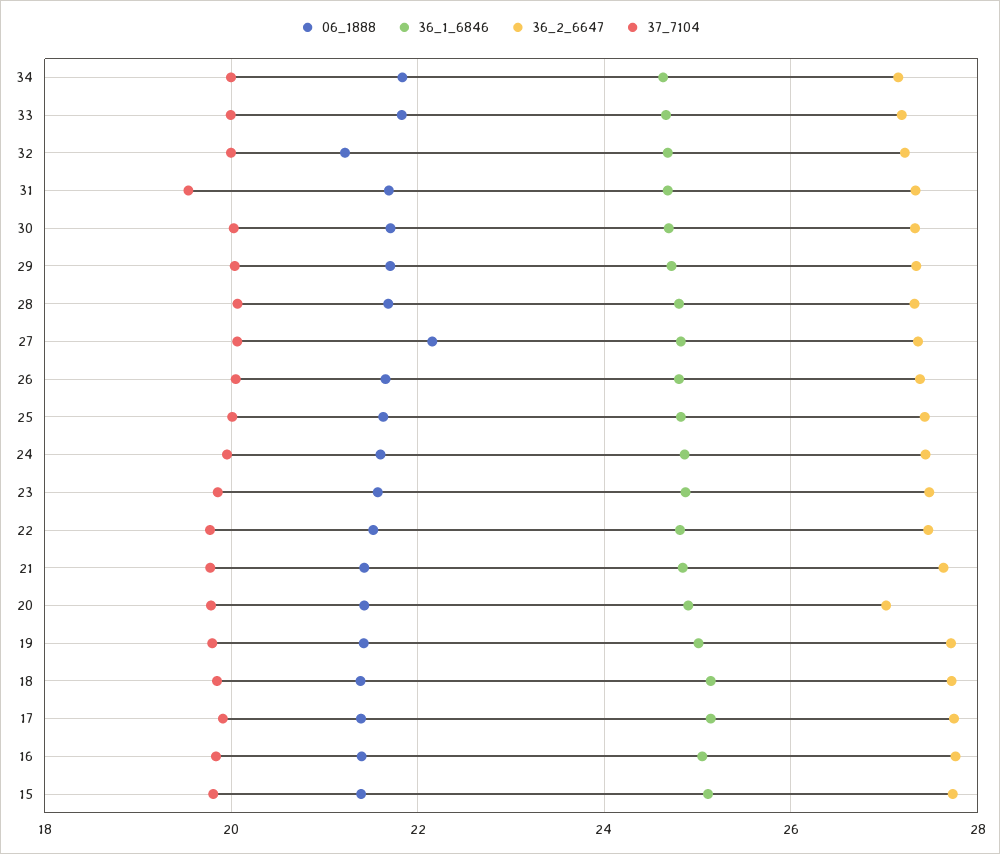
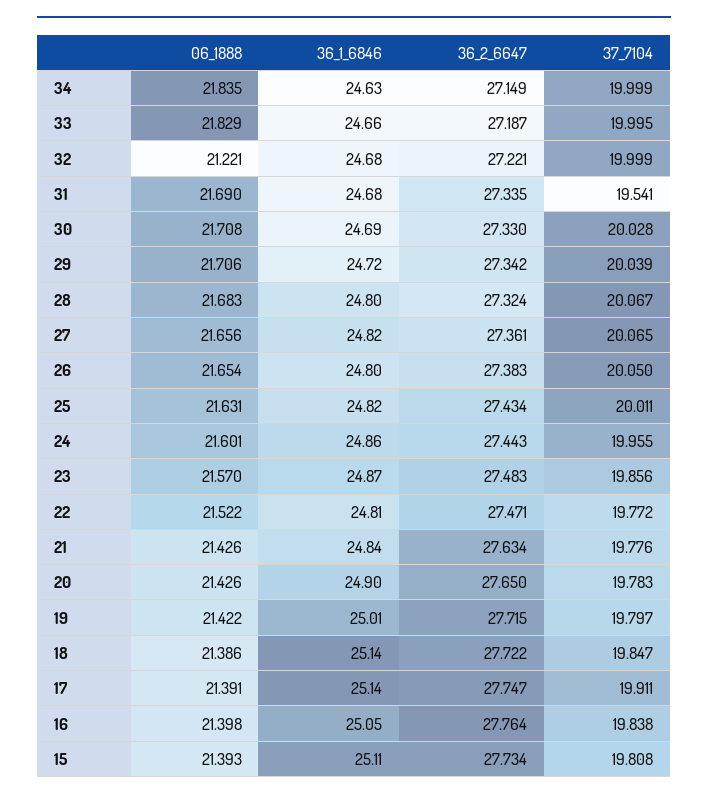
  {
    "06_1888": {
      "34": 21.835,
      "33": 21.829,
      "32": 21.221,
      "31": 21.69,
      "30": 21.708,
      "29": 21.706,
      "28": 21.683,
-     "27": 22.2,
+     "27": 21.656,
      "26": 21.654,
      "25": 21.631,
      "24": 21.601,
      "23": 21.57,
      "22": 21.522,
      "21": 21.426,
      "20": 21.426,
      "19": 21.422,
      "18": 21.386,
      "17": 21.391,
      "16": 21.398,
      "15": 21.393
    },
    "36_1_6846": {
      "34": 24.63,
      "33": 24.66,
      "32": 24.68,
      "31": 24.68,
      "30": 24.69,
      "29": 24.72,
      "28": 24.8,
      "27": 24.82,
      "26": 24.8,
      "25": 24.82,
      "24": 24.86,
      "23": 24.87,
      "22": 24.81,
      "21": 24.84,
      "20": 24.9,
      "19": 25.01,
      "18": 25.14,
      "17": 25.14,
      "16": 25.05,
      "15": 25.11
    },
    "36_2_6647": {
      "34": 27.149,
      "33": 27.187,
      "32": 27.221,
      "31": 27.335,
      "30": 27.33,
      "29": 27.342,
      "28": 27.324,
      "27": 27.361,
      "26": 27.383,
      "25": 27.434,
      "24": 27.443,
      "23": 27.483,
      "22": 27.471,
      "21": 27.634,
-     "20": 27,
+     "20": 27.65,
      "19": 27.715,
      "18": 27.722,
      "17": 27.747,
      "16": 27.764,
      "15": 27.734
    },
    "37_7104": {
      "34": 19.999,
      "33": 19.995,
      "32": 19.999,
      "31": 19.541,
      "30": 20.028,
      "29": 20.039,
      "28": 20.067,
      "27": 20.065,
      "26": 20.05,
      "25": 20.011,
      "24": 19.955,
      "23": 19.856,
      "22": 19.772,
      "21": 19.776,
      "20": 19.783,
      "19": 19.797,
      "18": 19.847,
      "17": 19.911,
      "16": 19.838,
      "15": 19.808
    }
  }

